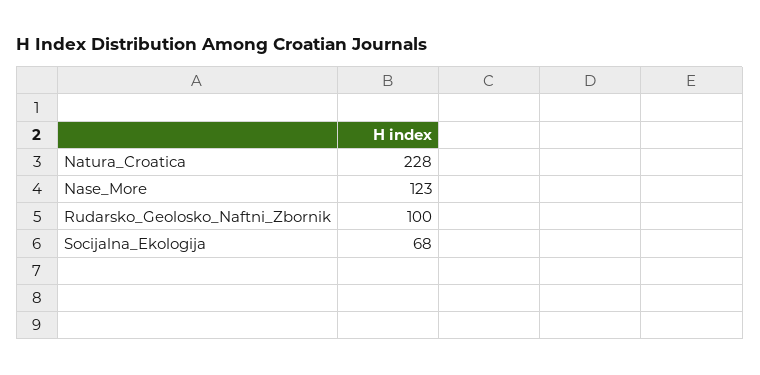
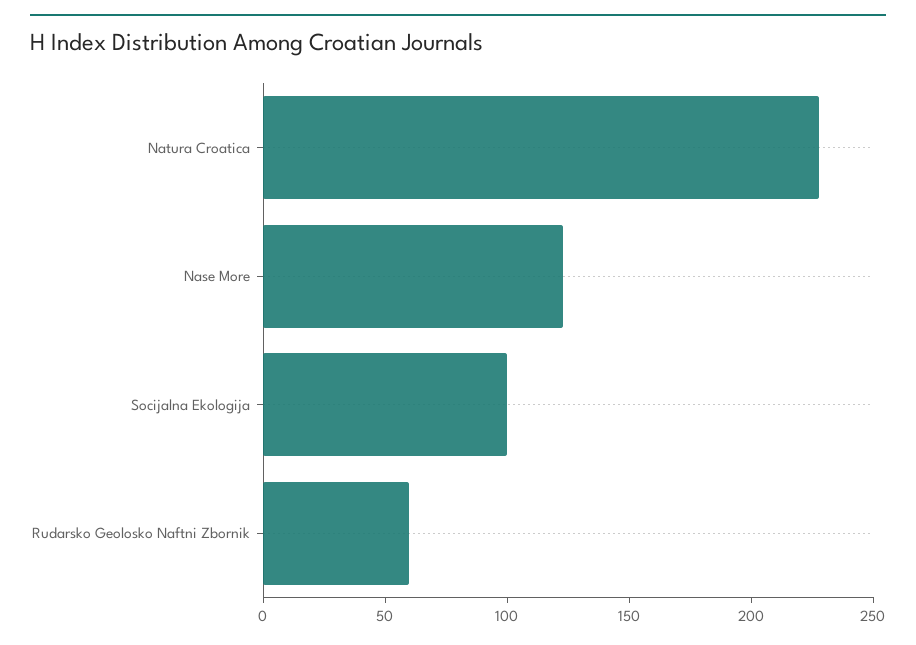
  {
    "Natura_Croatica": 228,
    "Nase_More": 123,
-   "Rudarsko_Geolosko_Naftni_Zbornik": 100,
+   "Rudarsko_Geolosko_Naftni_Zbornik": 60,
-   "Socijalna_Ekologija": 68
+   "Socijalna_Ekologija": 100
  }

